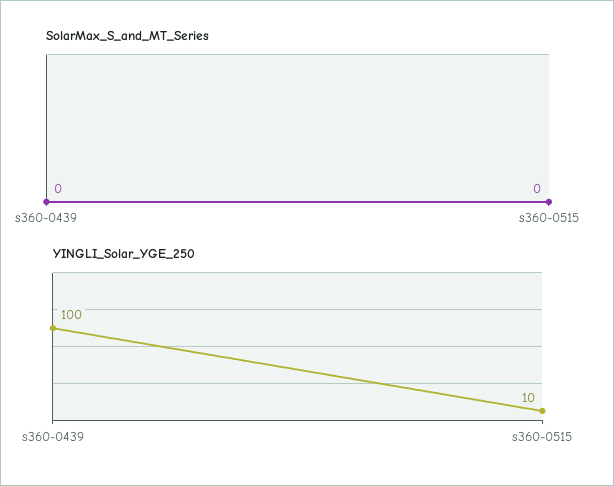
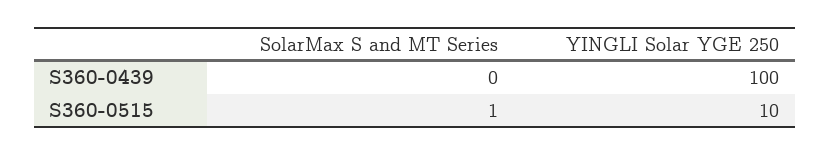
  {
    "SolarMax_S_and_MT_Series": {
      "s360-0439": 0,
-     "s360-0515": 0
+     "s360-0515": 1
    },
    "YINGLI_Solar_YGE_250": {
      "s360-0439": 100,
      "s360-0515": 10
    }
  }

